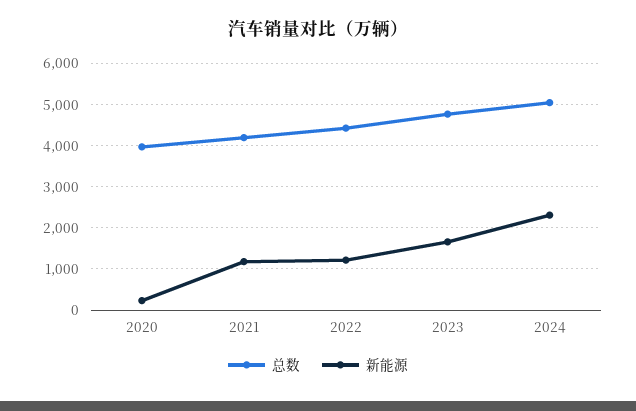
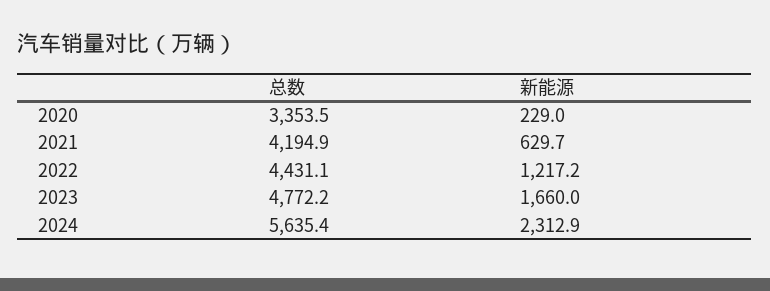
  {
    "总数": {
-     "2020": 4000,
+     "2020": 3353.5,
      "2021": 4194.9,
      "2022": 4431.1,
      "2023": 4772.2,
-     "2024": 5000
+     "2024": 5635.4
    },
    "新能源": {
      "2020": 229,
-     "2021": 1200,
+     "2021": 629.7,
      "2022": 1217.2,
      "2023": 1660,
      "2024": 2312.9
    }
  }

